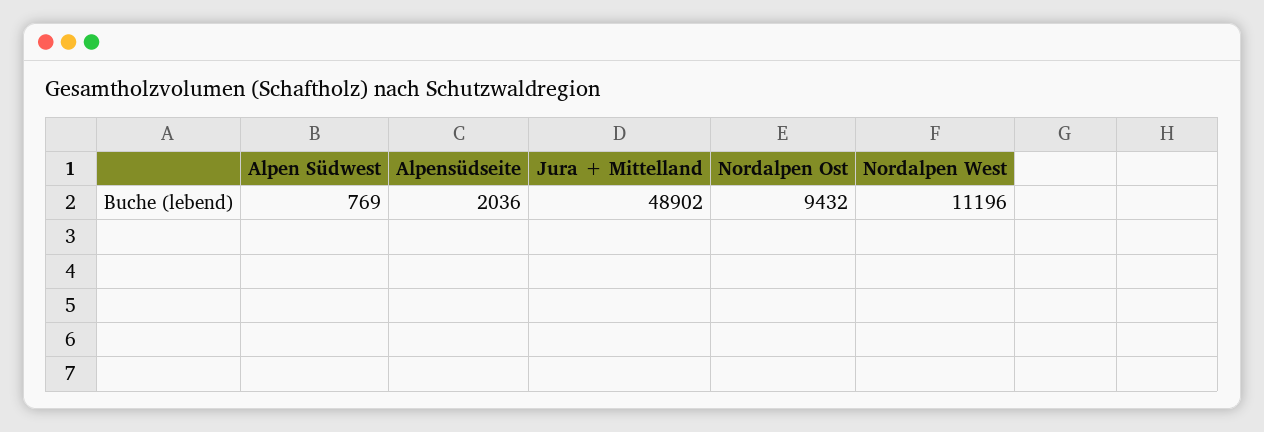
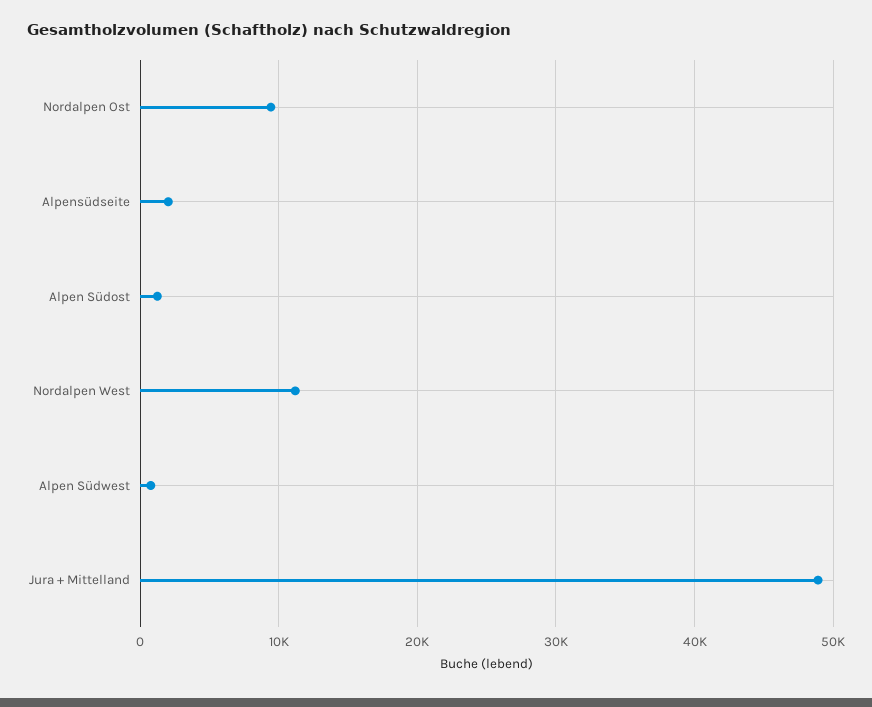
  {
    "Alpen Südwest": 769,
    "Alpensüdseite": 2036,
    "Jura + Mittelland": 48902,
    "Nordalpen Ost": 9432,
-   "Nordalpen West": 11196
+   "Nordalpen West": 11196,
+   "Alpen Südost": 1000
  }

